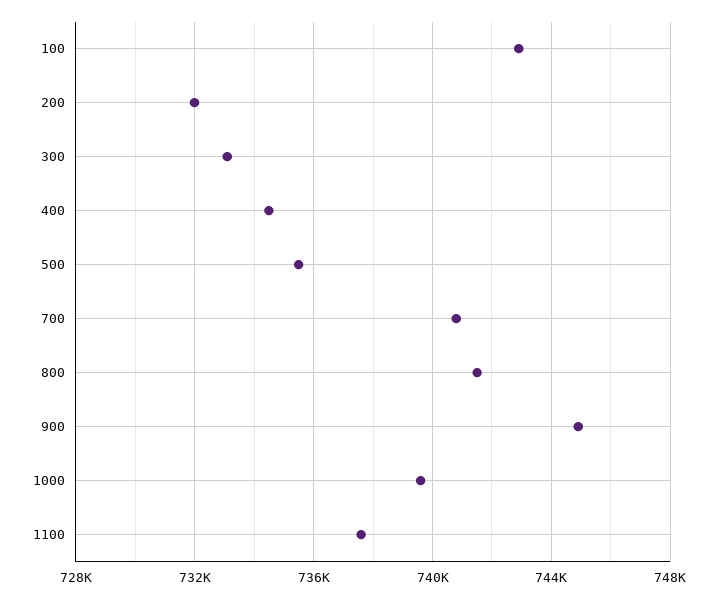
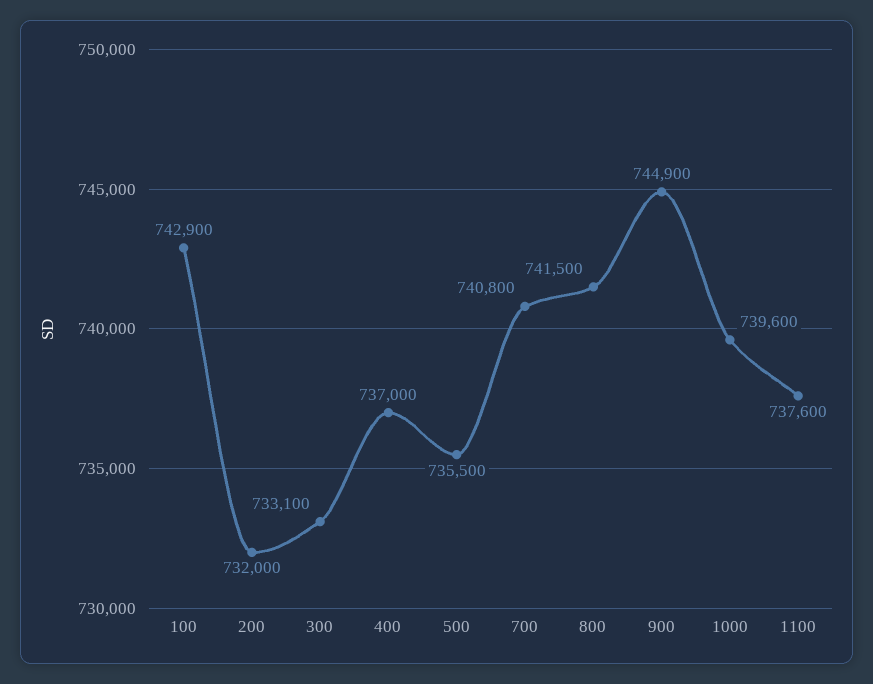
  {
    "100": 742900,
    "200": 732000,
    "300": 733100,
-   "400": 734500,
+   "400": 737000,
    "500": 735500,
    "700": 740800,
    "800": 741500,
    "900": 744900,
    "1000": 739600,
    "1100": 737600
  }

